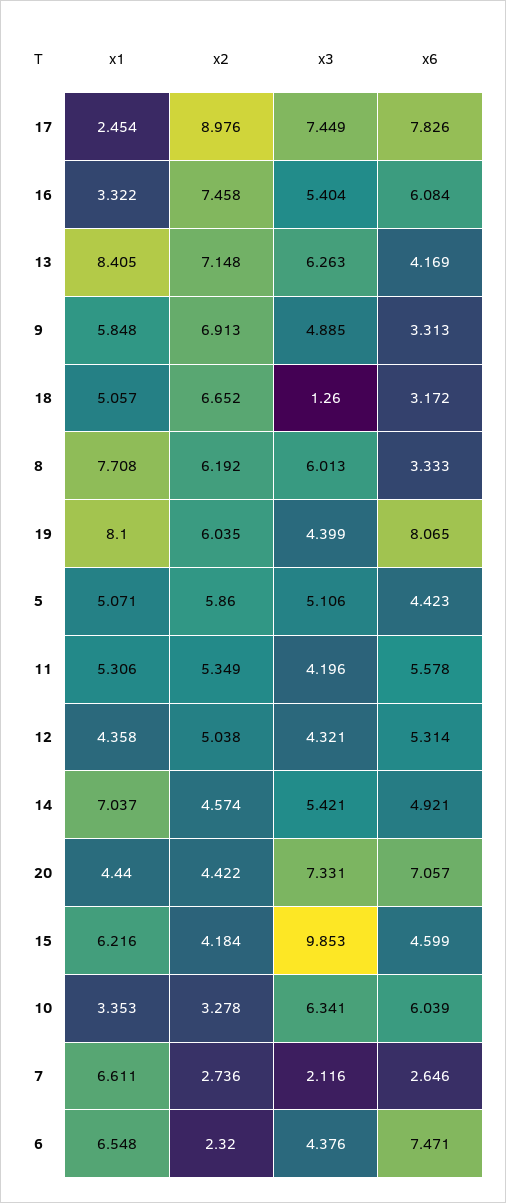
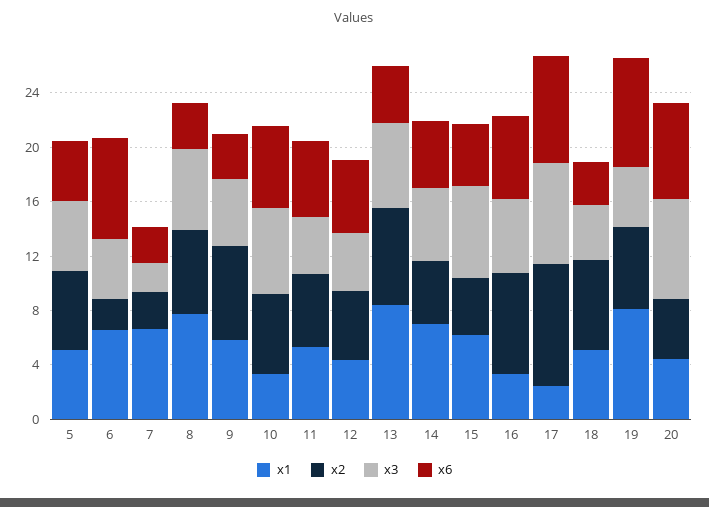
  {
    "x1": {
      "17": 2.454,
      "16": 3.322,
      "13": 8.405,
      "9": 5.848,
      "18": 5.057,
      "8": 7.708,
      "19": 8.1,
      "5": 5.071,
      "11": 5.306,
      "12": 4.358,
      "14": 7.037,
      "20": 4.44,
      "15": 6.216,
      "10": 3.353,
      "7": 6.611,
      "6": 6.548
    },
    "x2": {
      "17": 8.976,
      "16": 7.458,
      "13": 7.148,
      "9": 6.913,
      "18": 6.652,
      "8": 6.192,
      "19": 6.035,
      "5": 5.86,
      "11": 5.349,
      "12": 5.038,
      "14": 4.574,
      "20": 4.422,
      "15": 4.184,
-     "10": 3.278,
+     "10": 6,
      "7": 2.736,
      "6": 2.32
    },
    "x3": {
      "17": 7.449,
      "16": 5.404,
      "13": 6.263,
      "9": 4.885,
-     "18": 1.26,
+     "18": 4,
      "8": 6.013,
      "19": 4.399,
      "5": 5.106,
      "11": 4.196,
      "12": 4.321,
      "14": 5.421,
      "20": 7.331,
-     "15": 9.853,
+     "15": 7,
      "10": 6.341,
      "7": 2.116,
      "6": 4.376
    },
    "x6": {
      "17": 7.826,
      "16": 6.084,
      "13": 4.169,
      "9": 3.313,
      "18": 3.172,
      "8": 3.333,
      "19": 8.065,
      "5": 4.423,
      "11": 5.578,
      "12": 5.314,
      "14": 4.921,
      "20": 7.057,
      "15": 4.599,
      "10": 6.039,
      "7": 2.646,
      "6": 7.471
    }
  }

